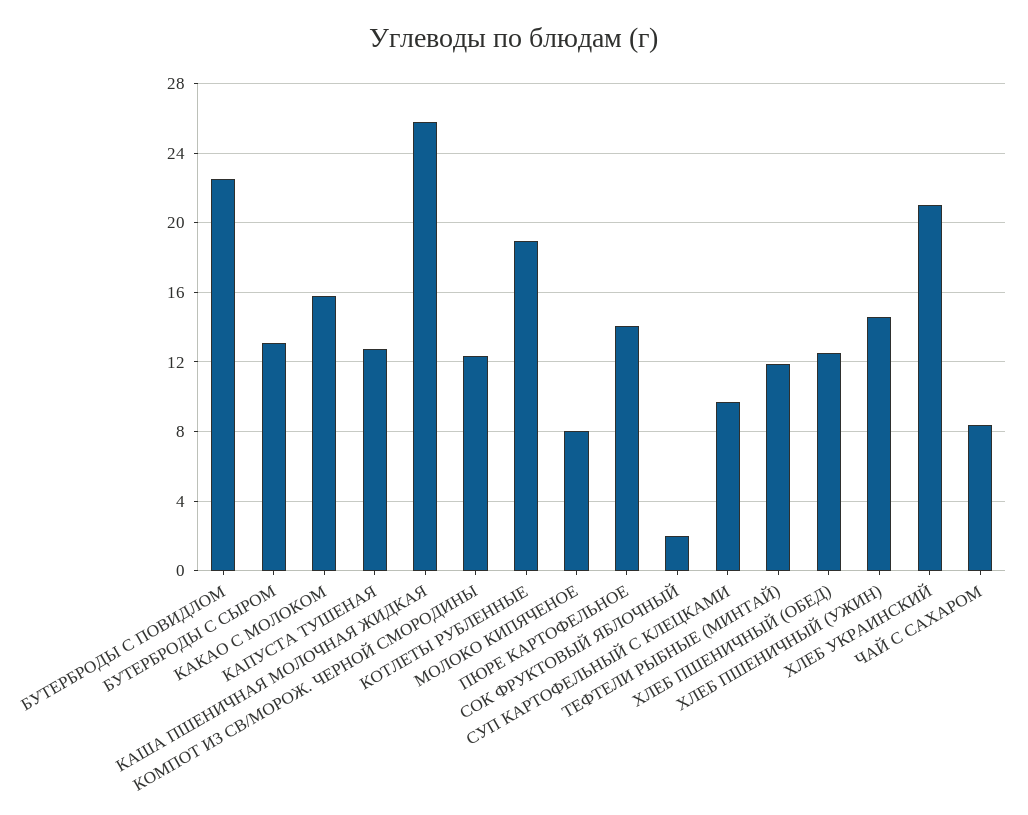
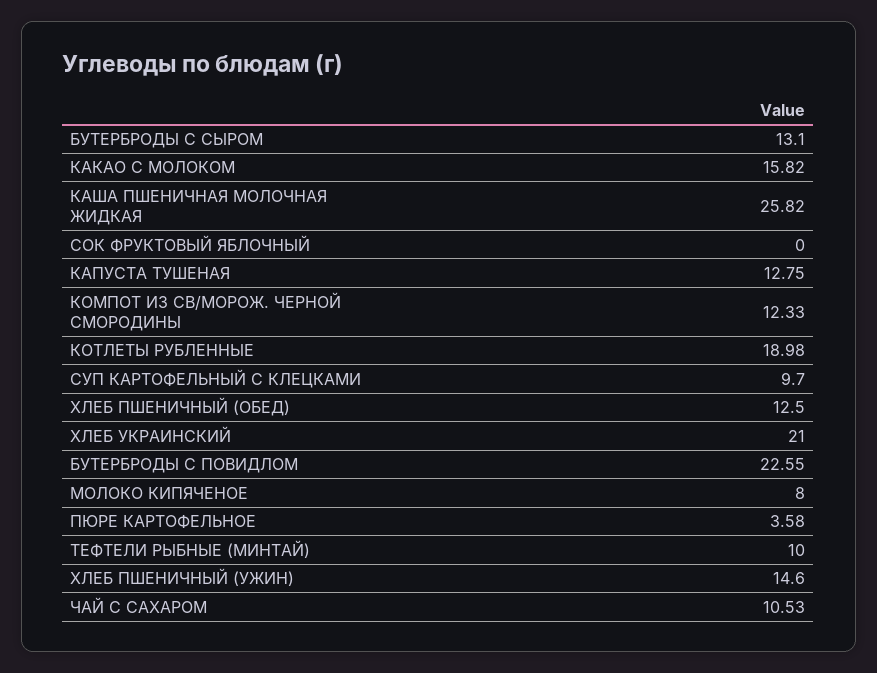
  {
    "БУТЕРБРОДЫ С ПОВИДЛОМ": 22.55,
    "БУТЕРБРОДЫ С СЫРОМ": 13.1,
    "КАКАО С МОЛОКОМ": 15.82,
    "КАПУСТА ТУШЕНАЯ": 12.75,
    "КАША ПШЕНИЧНАЯ МОЛОЧНАЯ ЖИДКАЯ": 25.82,
    "КОМПОТ ИЗ СВ/МОРОЖ. ЧЕРНОЙ СМОРОДИНЫ": 12.33,
    "КОТЛЕТЫ РУБЛЕННЫЕ": 18.98,
    "МОЛОКО КИПЯЧЕНОЕ": 8,
-   "ПЮРЕ КАРТОФЕЛЬНОЕ": 14,
+   "ПЮРЕ КАРТОФЕЛЬНОЕ": 3.58,
-   "СОК ФРУКТОВЫЙ ЯБЛОЧНЫЙ": 2,
+   "СОК ФРУКТОВЫЙ ЯБЛОЧНЫЙ": 0,
    "СУП КАРТОФЕЛЬНЫЙ С КЛЕЦКАМИ": 9.7,
-   "ТЕФТЕЛИ РЫБНЫЕ (МИНТАЙ)": 12,
+   "ТЕФТЕЛИ РЫБНЫЕ (МИНТАЙ)": 10,
    "ХЛЕБ ПШЕНИЧНЫЙ (ОБЕД)": 12.5,
    "ХЛЕБ ПШЕНИЧНЫЙ (УЖИН)": 14.6,
    "ХЛЕБ УКРАИНСКИЙ": 21,
-   "ЧАЙ С САХАРОМ": 8.5
+   "ЧАЙ С САХАРОМ": 10.53
  }

